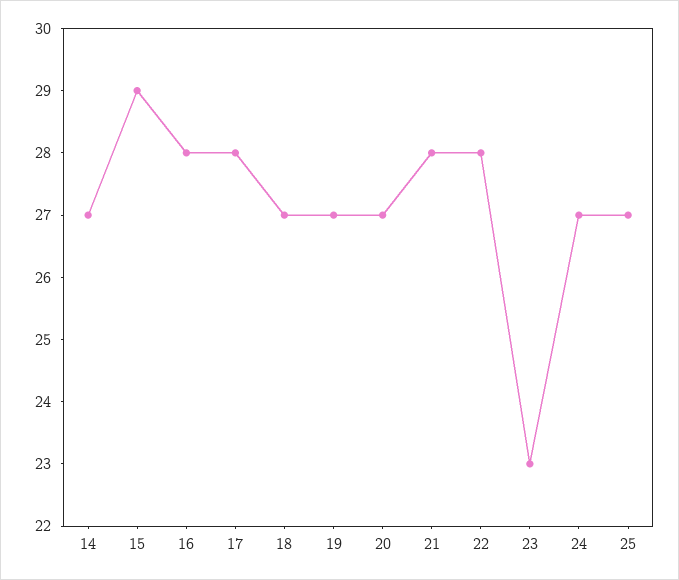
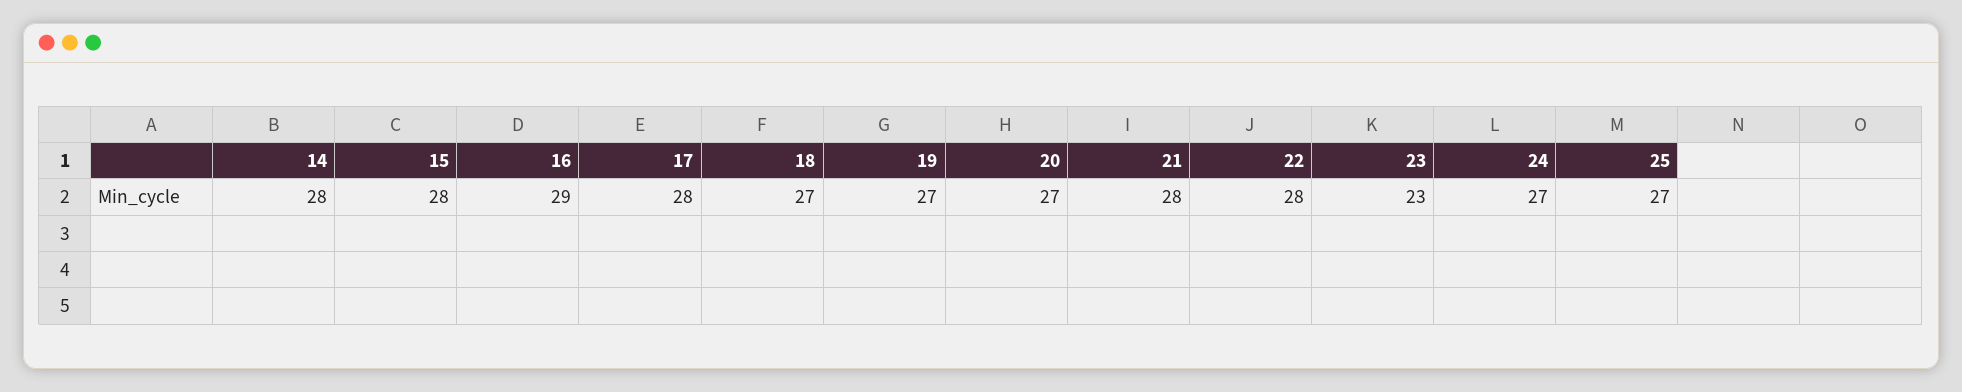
  {
-   "14": 27,
+   "14": 28,
-   "15": 29,
+   "15": 28,
-   "16": 28,
+   "16": 29,
    "17": 28,
    "18": 27,
    "19": 27,
    "20": 27,
    "21": 28,
    "22": 28,
    "23": 23,
    "24": 27,
    "25": 27
  }

